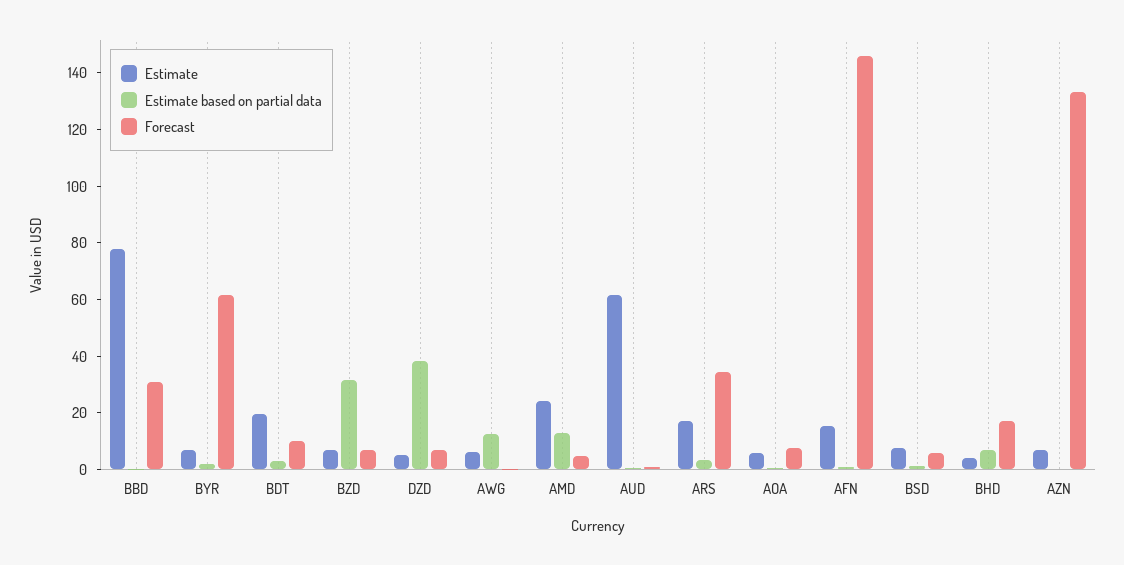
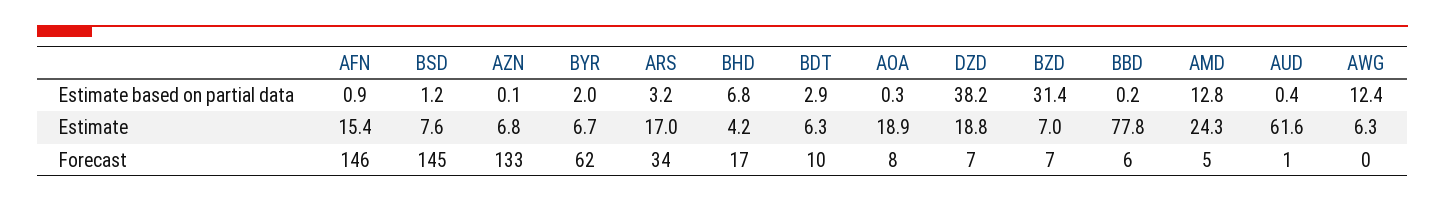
  {
    "Estimate": {
      "BBD": 77.8,
      "BYR": 6.7,
-     "BDT": 20,
+     "BDT": 6.3,
      "BZD": 7,
-     "DZD": 5,
+     "DZD": 18.8,
      "AWG": 6.3,
      "AMD": 24.3,
      "AUD": 61.6,
      "ARS": 17,
-     "AOA": 5,
+     "AOA": 18.9,
      "AFN": 15.4,
      "BSD": 7.6,
      "BHD": 4.2,
      "AZN": 6.8
    },
    "Estimate based on partial data": {
      "BBD": 0.2,
      "BYR": 2,
      "BDT": 2.9,
      "BZD": 31.4,
      "DZD": 38.2,
      "AWG": 12.4,
      "AMD": 12.8,
      "AUD": 0.4,
      "ARS": 3.2,
      "AOA": 0.3,
      "AFN": 0.9,
      "BSD": 1.2,
      "BHD": 6.8,
      "AZN": 0.1
    },
    "Forecast": {
-     "BBD": 30,
+     "BBD": 6,
      "BYR": 62,
      "BDT": 10,
      "BZD": 7,
      "DZD": 7,
      "AWG": 0,
      "AMD": 5,
      "AUD": 1,
      "ARS": 34,
      "AOA": 8,
      "AFN": 146,
-     "BSD": 5,
+     "BSD": 145,
      "BHD": 17,
      "AZN": 133
    }
  }

